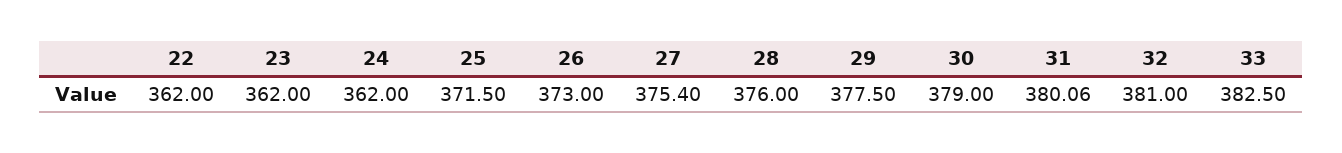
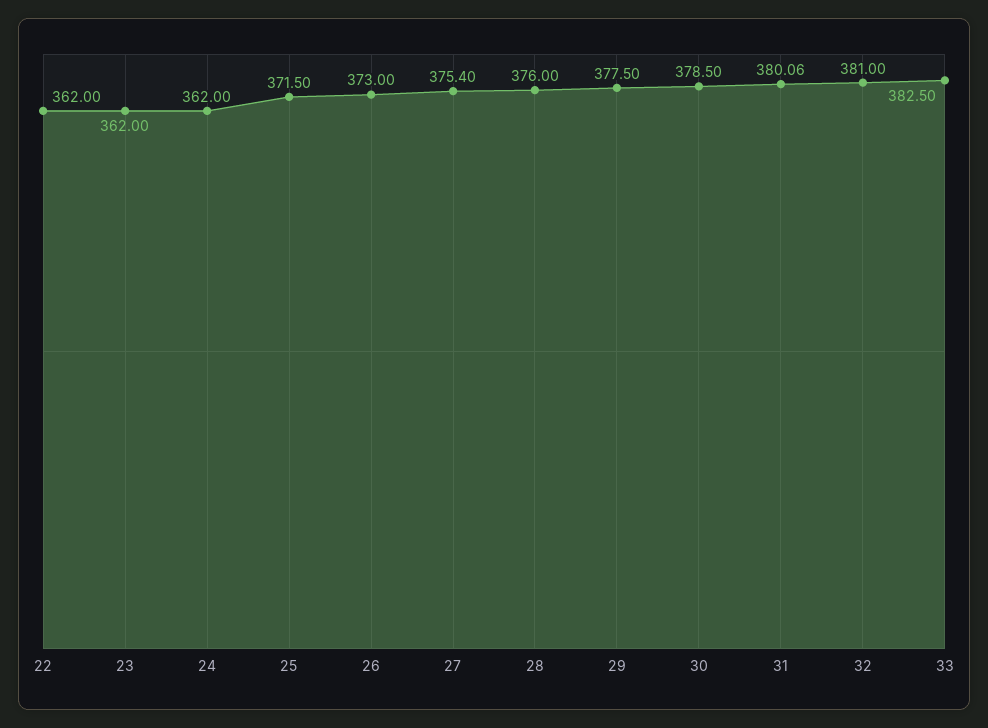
  {
    "22": 362,
    "23": 362,
    "24": 362,
    "25": 371.5,
    "26": 373,
    "27": 375.4,
    "28": 376,
    "29": 377.5,
-   "30": 379,
+   "30": 378.5,
    "31": 380.06,
    "32": 381,
    "33": 382.5
  }

